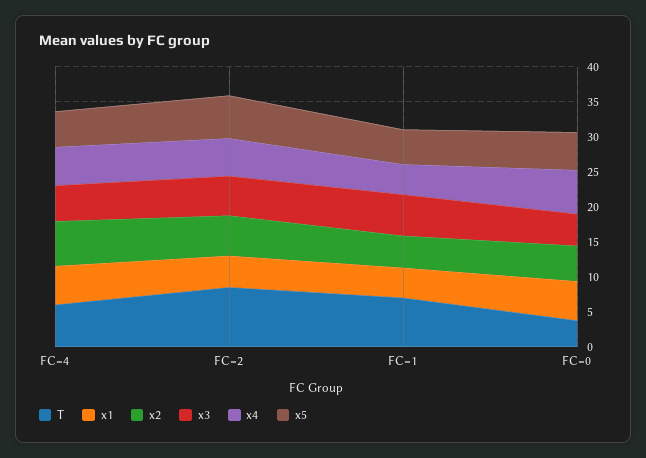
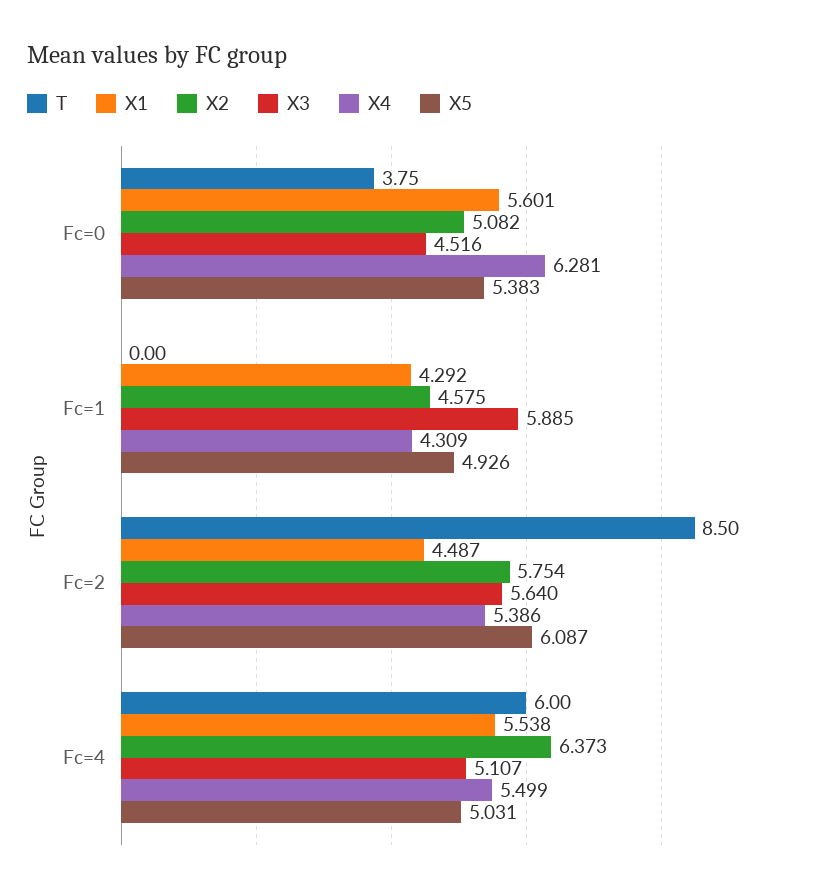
  {
    "T": {
      "FC=4": 6,
      "FC=2": 8.5,
-     "FC=1": 7.5,
+     "FC=1": 0,
      "FC=0": 3.75
    },
    "x1": {
      "FC=4": 5.538,
      "FC=2": 4.487,
      "FC=1": 4.292,
      "FC=0": 5.601
    },
    "x2": {
      "FC=4": 6.373,
      "FC=2": 5.754,
      "FC=1": 4.575,
      "FC=0": 5.082
    },
    "x3": {
      "FC=4": 5.107,
      "FC=2": 5.64,
      "FC=1": 5.885,
      "FC=0": 4.516
    },
    "x4": {
      "FC=4": 5.499,
      "FC=2": 5.386,
      "FC=1": 4.309,
      "FC=0": 6.281
    },
    "x5": {
      "FC=4": 5.031,
      "FC=2": 6.087,
      "FC=1": 4.926,
      "FC=0": 5.383
    }
  }

